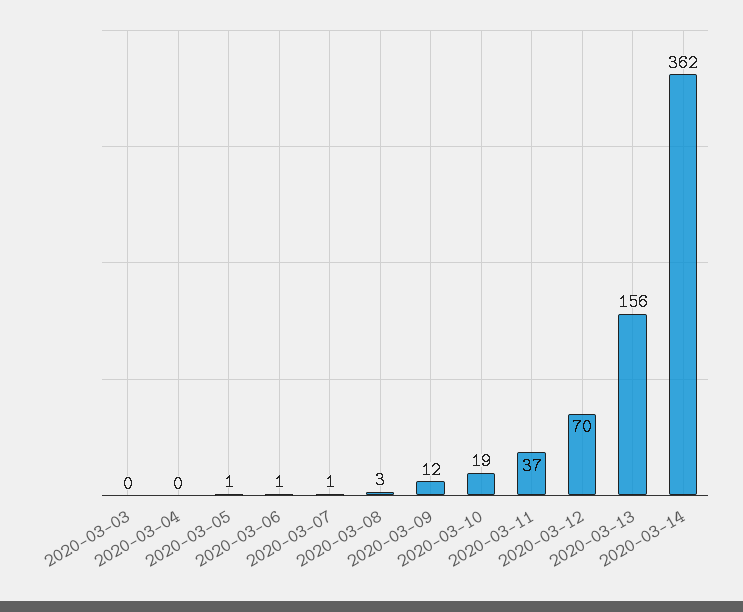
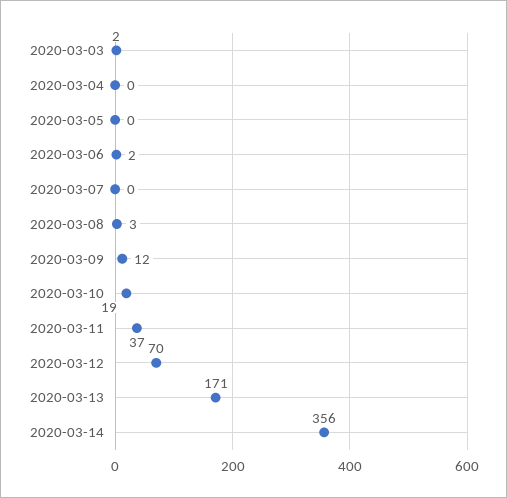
  {
-   "2020-03-03": 0,
+   "2020-03-03": 2,
    "2020-03-04": 0,
-   "2020-03-05": 1,
+   "2020-03-05": 0,
-   "2020-03-06": 1,
+   "2020-03-06": 2,
-   "2020-03-07": 1,
+   "2020-03-07": 0,
    "2020-03-08": 3,
    "2020-03-09": 12,
    "2020-03-10": 19,
    "2020-03-11": 37,
    "2020-03-12": 70,
-   "2020-03-13": 156,
+   "2020-03-13": 171,
-   "2020-03-14": 362
+   "2020-03-14": 356
  }

